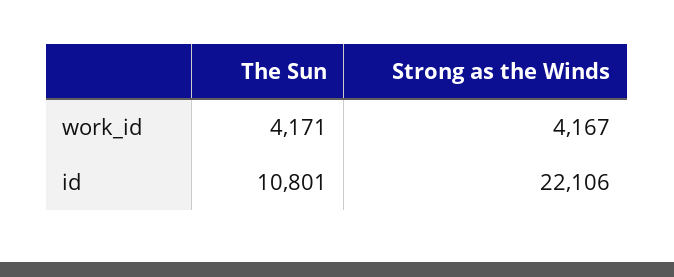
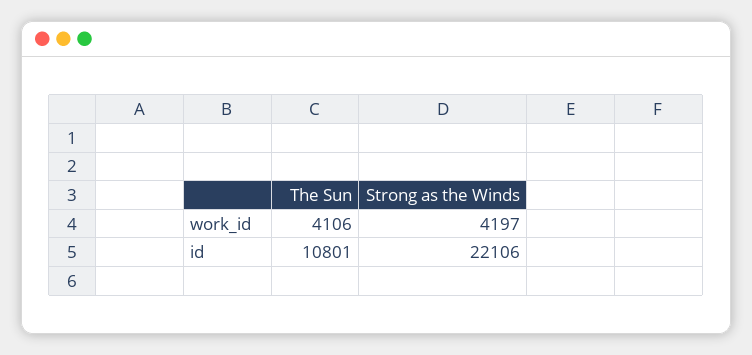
  {
    "The Sun": {
-     "work_id": 4171,
+     "work_id": 4106,
      "id": 10801
    },
    "Strong as the Winds": {
-     "work_id": 4167,
+     "work_id": 4197,
      "id": 22106
    }
  }

